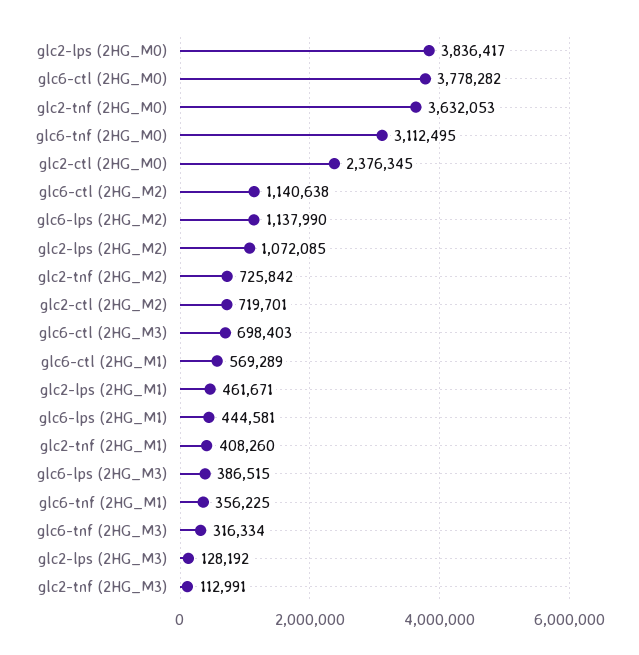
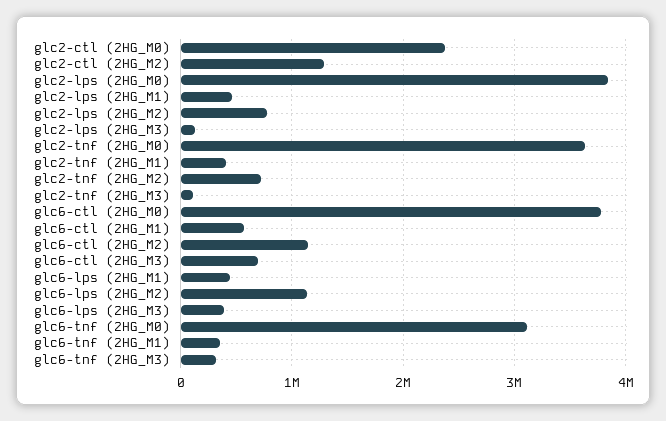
  {
    "glc2-lps (2HG_M0)": 3836417,
    "glc6-ctl (2HG_M0)": 3778282,
    "glc2-tnf (2HG_M0)": 3632053,
    "glc6-tnf (2HG_M0)": 3112495,
    "glc2-ctl (2HG_M0)": 2376345,
    "glc6-ctl (2HG_M2)": 1140638,
    "glc6-lps (2HG_M2)": 1137990,
-   "glc2-lps (2HG_M2)": 1072085,
+   "glc2-lps (2HG_M2)": 800000,
    "glc2-tnf (2HG_M2)": 725842,
-   "glc2-ctl (2HG_M2)": 719701,
+   "glc2-ctl (2HG_M2)": 1300000,
    "glc6-ctl (2HG_M3)": 698403,
    "glc6-ctl (2HG_M1)": 569289,
    "glc2-lps (2HG_M1)": 461671,
    "glc6-lps (2HG_M1)": 444581,
    "glc2-tnf (2HG_M1)": 408260,
    "glc6-lps (2HG_M3)": 386515,
    "glc6-tnf (2HG_M1)": 356225,
    "glc6-tnf (2HG_M3)": 316334,
    "glc2-lps (2HG_M3)": 128192,
    "glc2-tnf (2HG_M3)": 112991
  }

